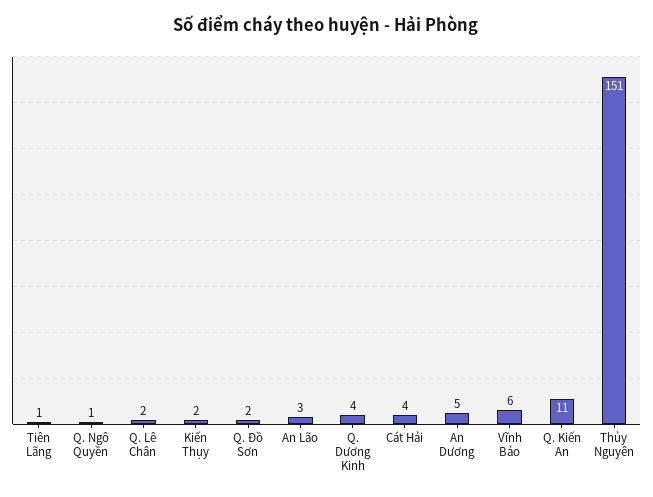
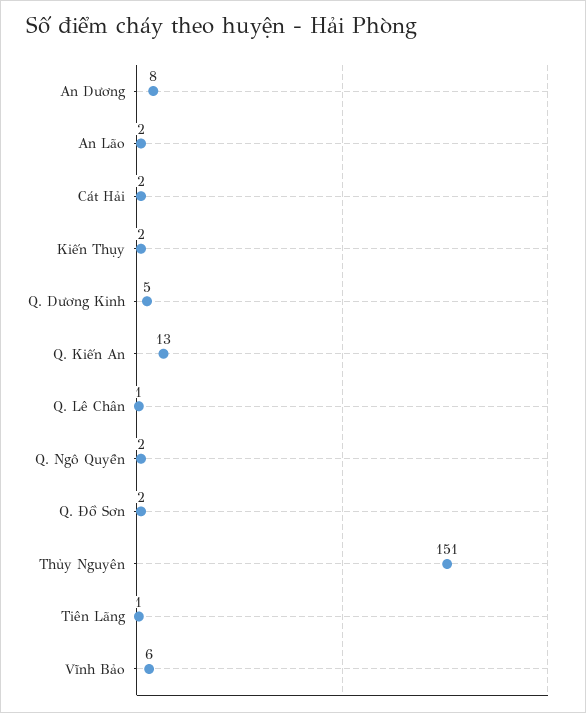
  {
    "Tiên Lãng": 1,
-   "Q. Ngô Quyền": 1,
+   "Q. Ngô Quyền": 2,
-   "Q. Lê Chân": 2,
+   "Q. Lê Chân": 1,
    "Kiến Thụy": 2,
    "Q. Đồ Sơn": 2,
-   "An Lão": 3,
+   "An Lão": 2,
-   "Q. Dương Kinh": 4,
+   "Q. Dương Kinh": 5,
-   "Cát Hải": 4,
+   "Cát Hải": 2,
-   "An Dương": 5,
+   "An Dương": 8,
    "Vĩnh Bảo": 6,
-   "Q. Kiến An": 11,
+   "Q. Kiến An": 13,
    "Thủy Nguyên": 151
  }

